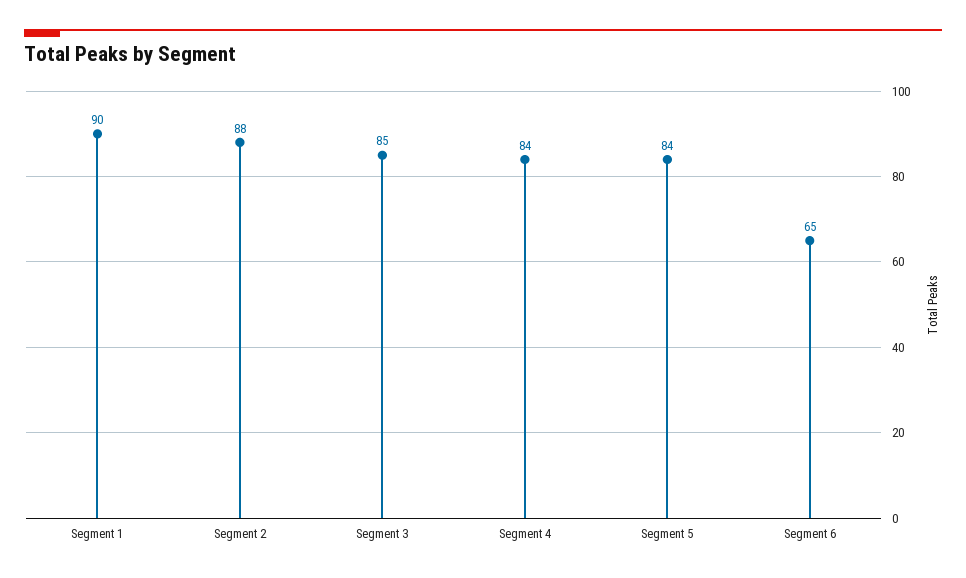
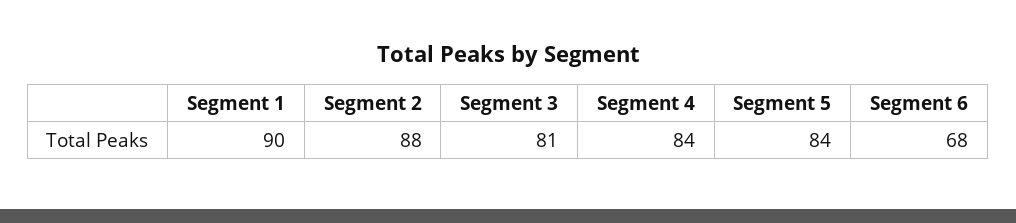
  {
    "Segment 1": 90,
    "Segment 2": 88,
-   "Segment 3": 85,
+   "Segment 3": 81,
    "Segment 4": 84,
    "Segment 5": 84,
-   "Segment 6": 65
+   "Segment 6": 68
  }

